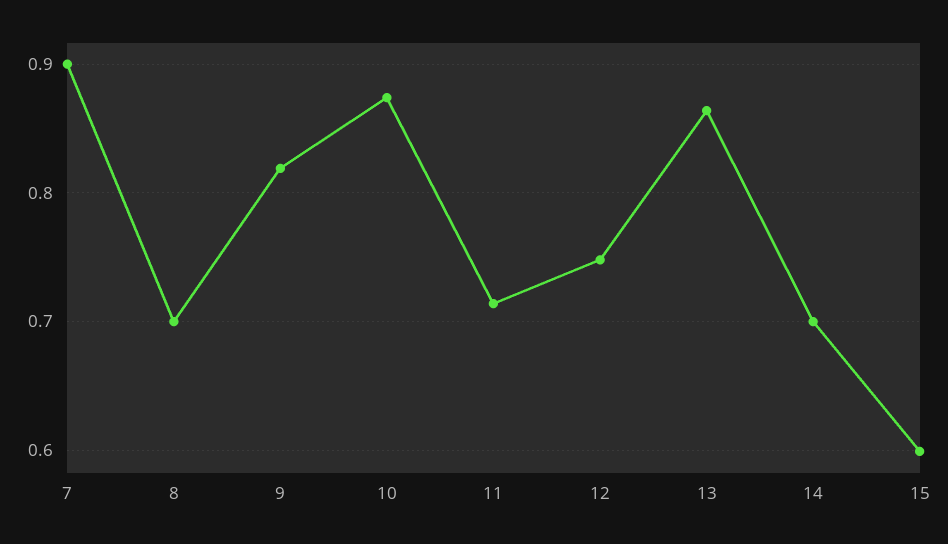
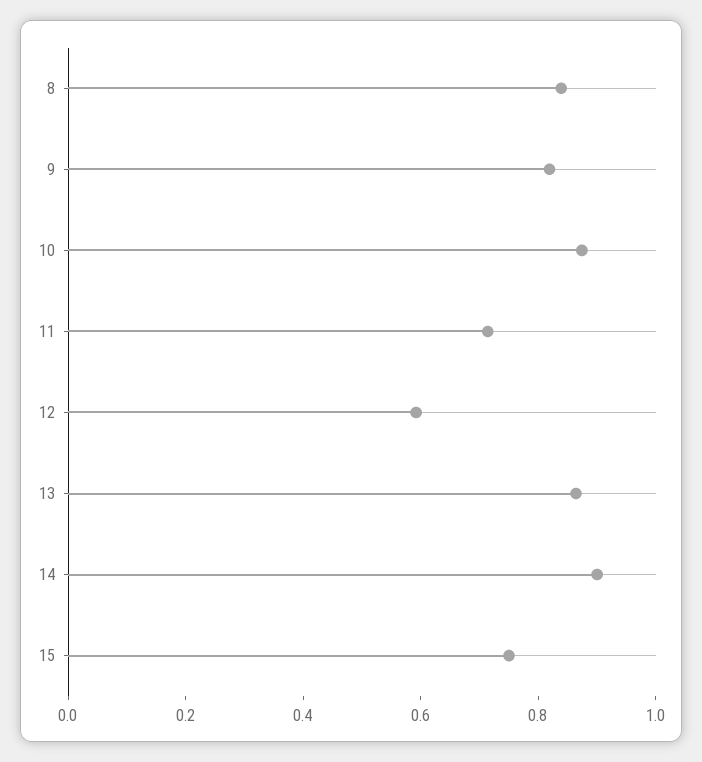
  {
-   "7": 0.9,
-   "8": 0.7,
+   "8": 0.85,
    "9": 0.82,
    "10": 0.87,
    "11": 0.71,
-   "12": 0.75,
+   "12": 0.6,
    "13": 0.86,
-   "14": 0.7,
+   "14": 0.9,
-   "15": 0.6
+   "15": 0.75
  }

